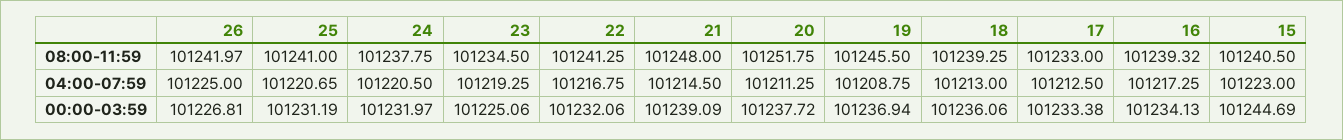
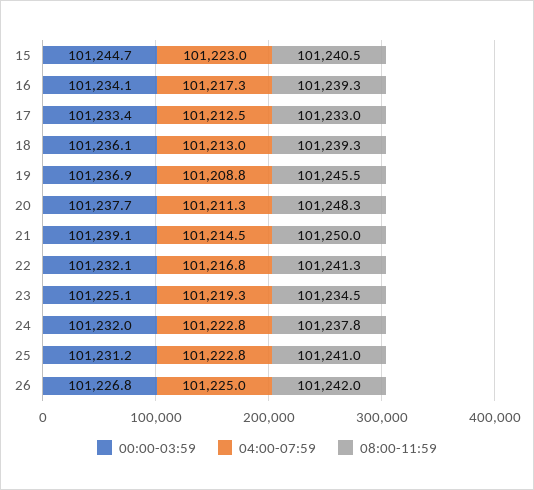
  {
    "08:00-11:59": {
      "26": 101241.97,
      "25": 101241,
      "24": 101237.75,
      "23": 101234.5,
      "22": 101241.25,
-     "21": 101248,
+     "21": 101250,
-     "20": 101251.75,
+     "20": 101248.3,
      "19": 101245.5,
      "18": 101239.25,
      "17": 101233,
      "16": 101239.32,
      "15": 101240.5
    },
    "04:00-07:59": {
      "26": 101225,
-     "25": 101220.65,
+     "25": 101222.8,
-     "24": 101220.5,
+     "24": 101222.8,
      "23": 101219.25,
      "22": 101216.75,
      "21": 101214.5,
      "20": 101211.25,
      "19": 101208.75,
      "18": 101213,
      "17": 101212.5,
      "16": 101217.25,
      "15": 101223
    },
    "00:00-03:59": {
      "26": 101226.81,
      "25": 101231.19,
      "24": 101231.97,
      "23": 101225.06,
      "22": 101232.06,
      "21": 101239.09,
      "20": 101237.72,
      "19": 101236.94,
      "18": 101236.06,
      "17": 101233.38,
      "16": 101234.13,
      "15": 101244.69
    }
  }

